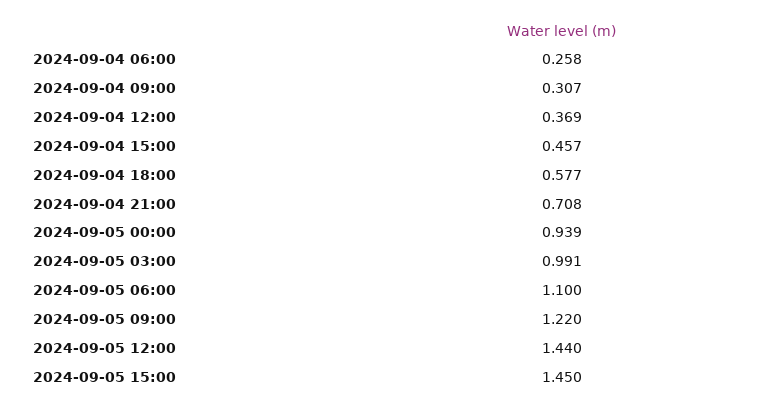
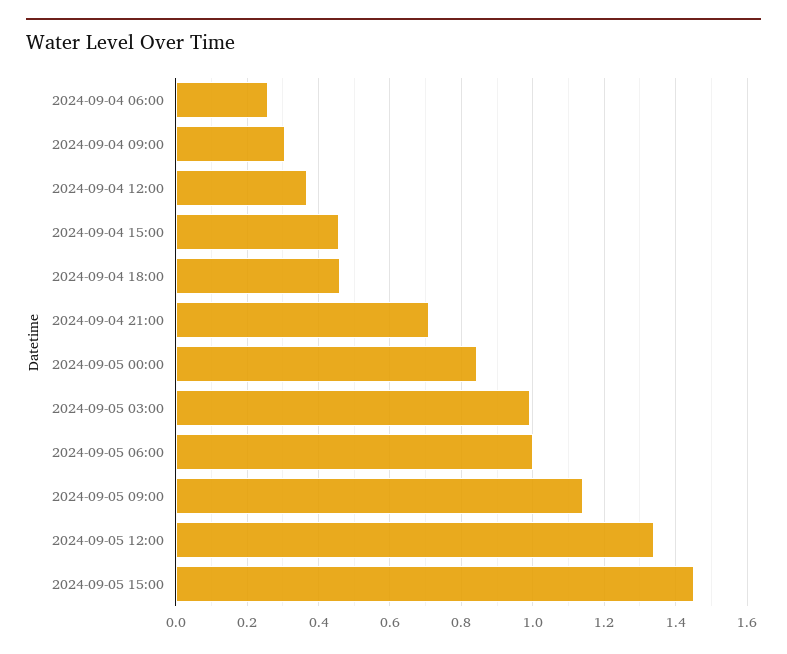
  {
    "2024-09-04 06:00": 0.258,
    "2024-09-04 09:00": 0.307,
    "2024-09-04 12:00": 0.369,
    "2024-09-04 15:00": 0.457,
-   "2024-09-04 18:00": 0.577,
+   "2024-09-04 18:00": 0.46,
    "2024-09-04 21:00": 0.708,
-   "2024-09-05 00:00": 0.939,
+   "2024-09-05 00:00": 0.84,
    "2024-09-05 03:00": 0.991,
-   "2024-09-05 06:00": 1.1,
+   "2024-09-05 06:00": 1,
-   "2024-09-05 09:00": 1.22,
+   "2024-09-05 09:00": 1.14,
-   "2024-09-05 12:00": 1.44,
+   "2024-09-05 12:00": 1.34,
    "2024-09-05 15:00": 1.45
  }

